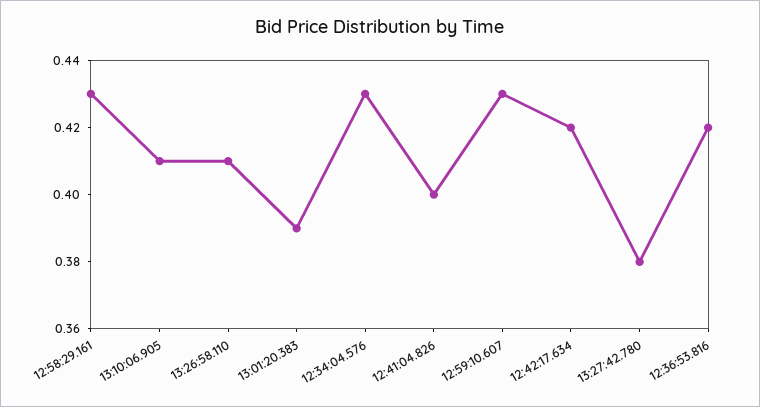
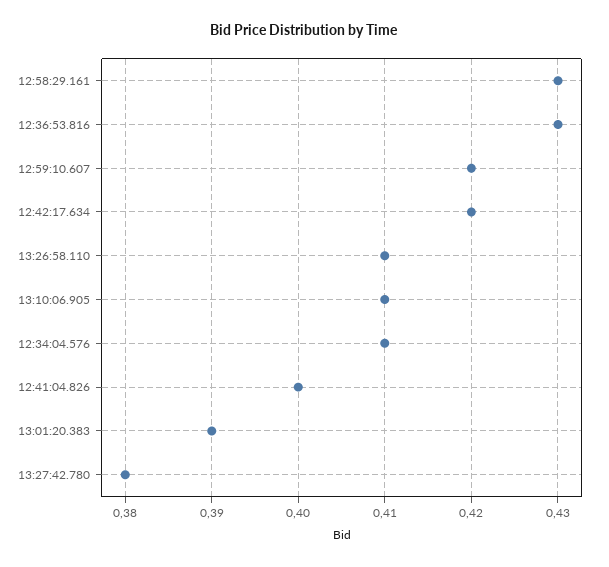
  {
    "12:58:29.161": 0.43,
    "13:10:06.905": 0.41,
    "13:26:58.110": 0.41,
    "13:01:20.383": 0.39,
-   "12:34:04.576": 0.43,
+   "12:34:04.576": 0.41,
    "12:41:04.826": 0.4,
-   "12:59:10.607": 0.43,
+   "12:59:10.607": 0.42,
    "12:42:17.634": 0.42,
    "13:27:42.780": 0.38,
-   "12:36:53.816": 0.42
+   "12:36:53.816": 0.43
  }

